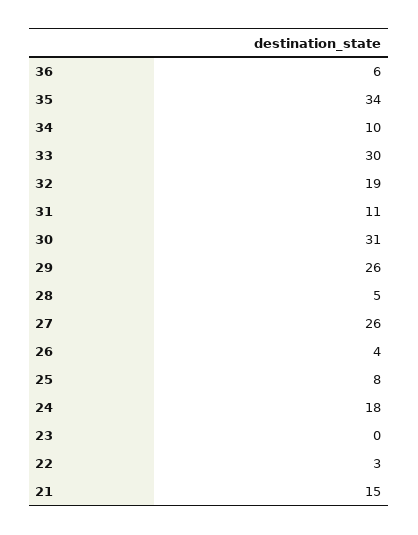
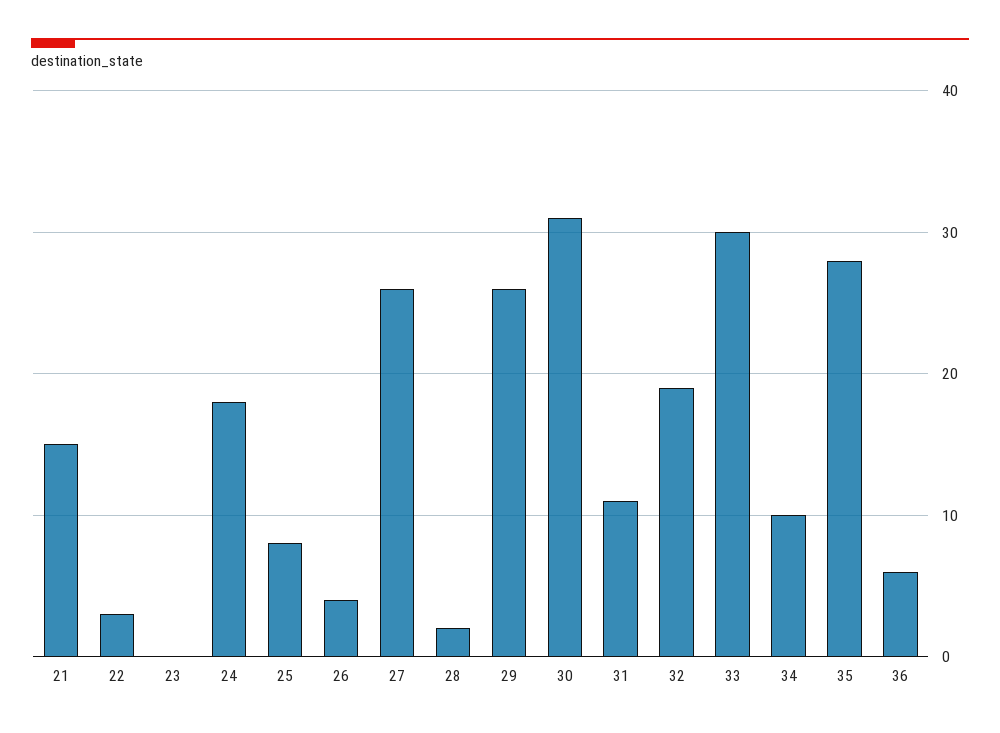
  {
    "36": 6,
-   "35": 34,
+   "35": 28,
    "34": 10,
    "33": 30,
    "32": 19,
    "31": 11,
    "30": 31,
    "29": 26,
-   "28": 5,
+   "28": 2,
    "27": 26,
    "26": 4,
    "25": 8,
    "24": 18,
    "23": 0,
    "22": 3,
    "21": 15
  }

